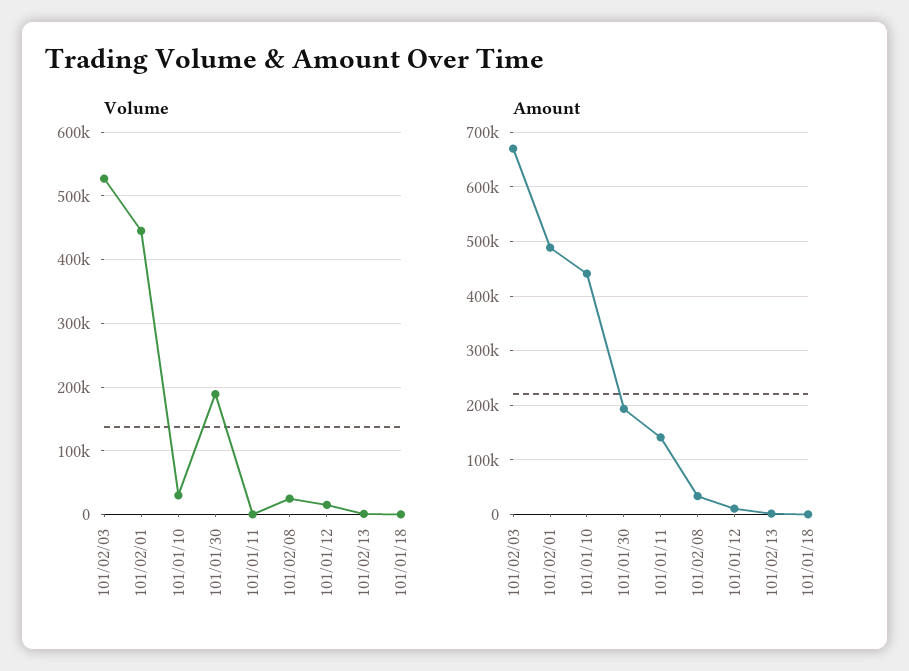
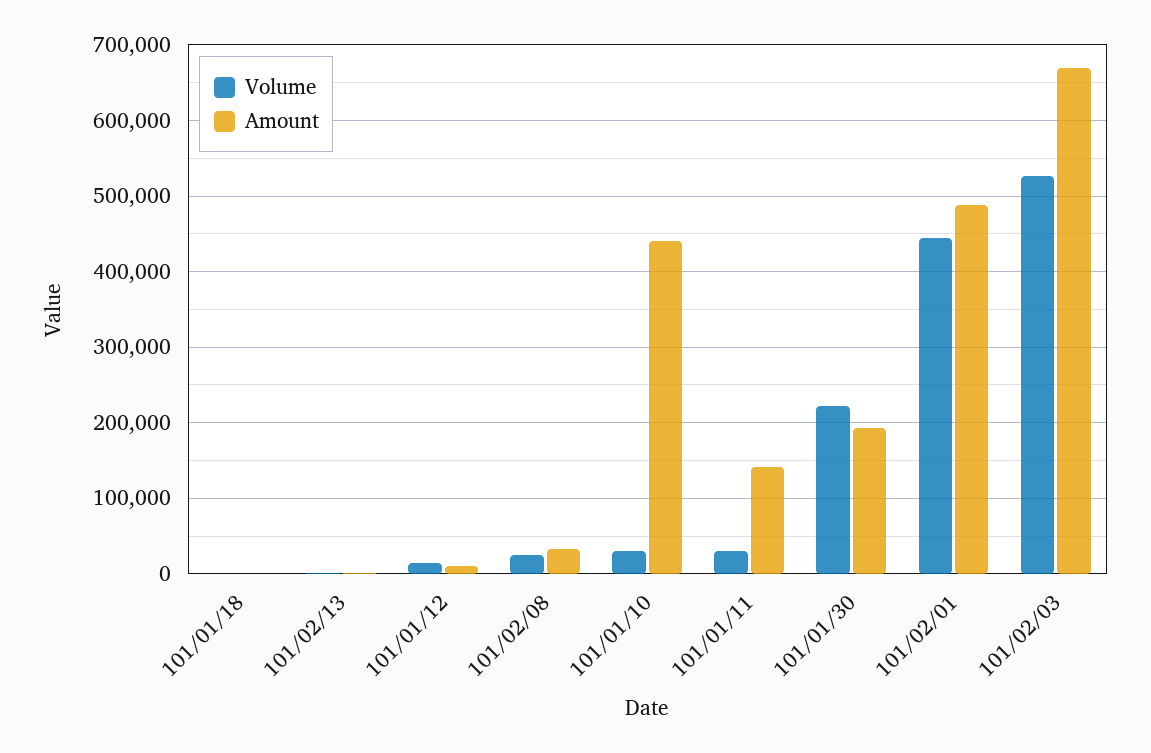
  {
    "Volume": {
      "101/02/03": 530000,
      "101/02/01": 450000,
      "101/01/10": 30000,
-     "101/01/30": 190000,
+     "101/01/30": 220000,
-     "101/01/11": 0,
+     "101/01/11": 30000,
      "101/02/08": 30000,
      "101/01/12": 20000,
      "101/02/13": 0,
      "101/01/18": 0
    },
    "Amount": {
      "101/02/03": 670000,
      "101/02/01": 490000,
      "101/01/10": 440000,
      "101/01/30": 190000,
      "101/01/11": 140000,
      "101/02/08": 30000,
      "101/01/12": 10000,
      "101/02/13": 0,
      "101/01/18": 0
    }
  }

